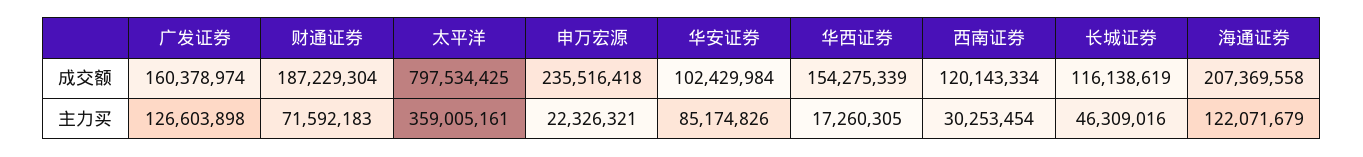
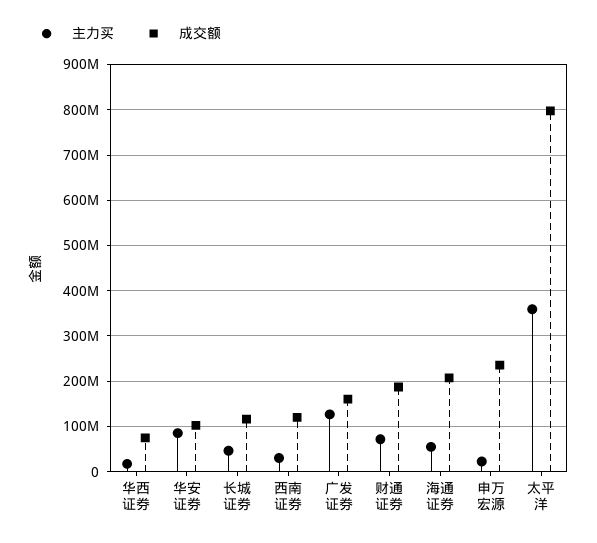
  {
    "成交额": {
      "广发证券": 160378974,
      "财通证券": 187229304,
      "太平洋": 797534425,
      "申万宏源": 235516418,
      "华安证券": 102429984,
-     "华西证券": 154275339,
+     "华西证券": 80000000,
      "西南证券": 120143334,
      "长城证券": 116138619,
      "海通证券": 207369558
    },
    "主力买": {
      "广发证券": 126603898,
      "财通证券": 71592183,
      "太平洋": 359005161,
      "申万宏源": 22326321,
      "华安证券": 85174826,
      "华西证券": 17260305,
      "西南证券": 30253454,
      "长城证券": 46309016,
-     "海通证券": 122071679
+     "海通证券": 60000000
    }
  }

